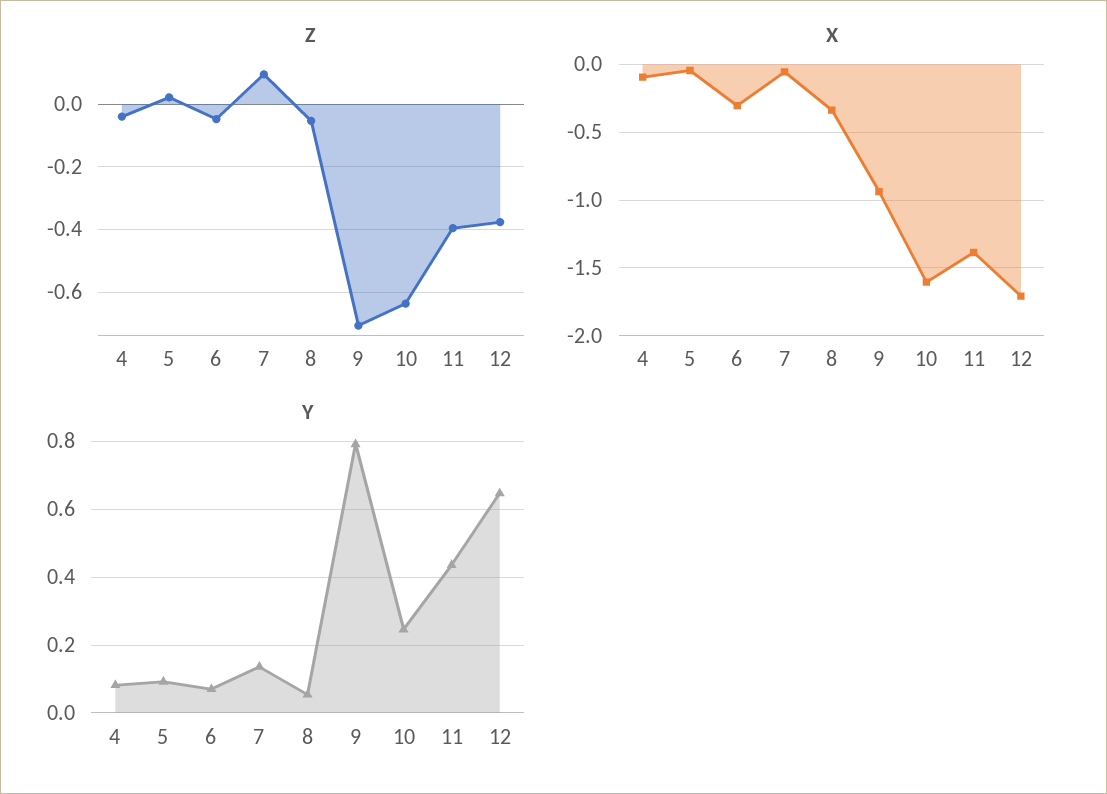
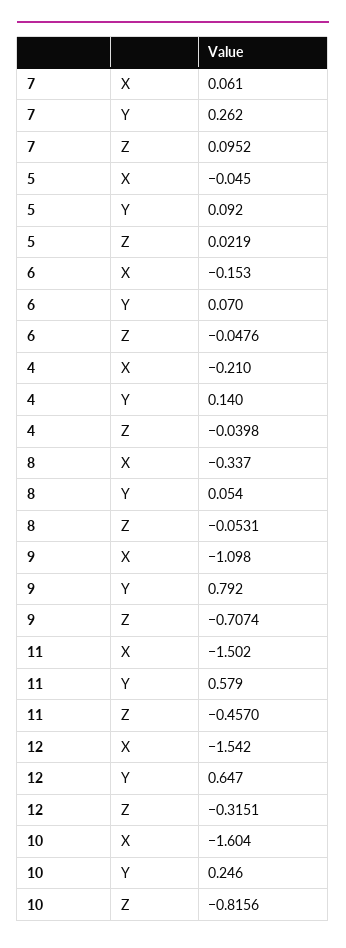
  {
    "Z": {
      "4": -0.0398,
      "5": 0.0219,
      "6": -0.0476,
      "7": 0.0952,
      "8": -0.0531,
      "9": -0.7074,
-     "10": -0.64,
+     "10": -0.8156,
-     "11": -0.4,
+     "11": -0.457,
-     "12": -0.38
+     "12": -0.3151
    },
    "X": {
-     "4": -0.1,
+     "4": -0.21,
      "5": -0.045,
-     "6": -0.3,
+     "6": -0.153,
-     "7": -0.05,
+     "7": 0.061,
      "8": -0.337,
-     "9": -0.95,
+     "9": -1.098,
      "10": -1.604,
-     "11": -1.4,
+     "11": -1.502,
-     "12": -1.7
+     "12": -1.542
    },
    "Y": {
-     "4": 0.08,
+     "4": 0.14,
      "5": 0.092,
      "6": 0.07,
-     "7": 0.14,
+     "7": 0.262,
      "8": 0.054,
      "9": 0.792,
      "10": 0.246,
-     "11": 0.44,
+     "11": 0.579,
      "12": 0.647
    }
  }

